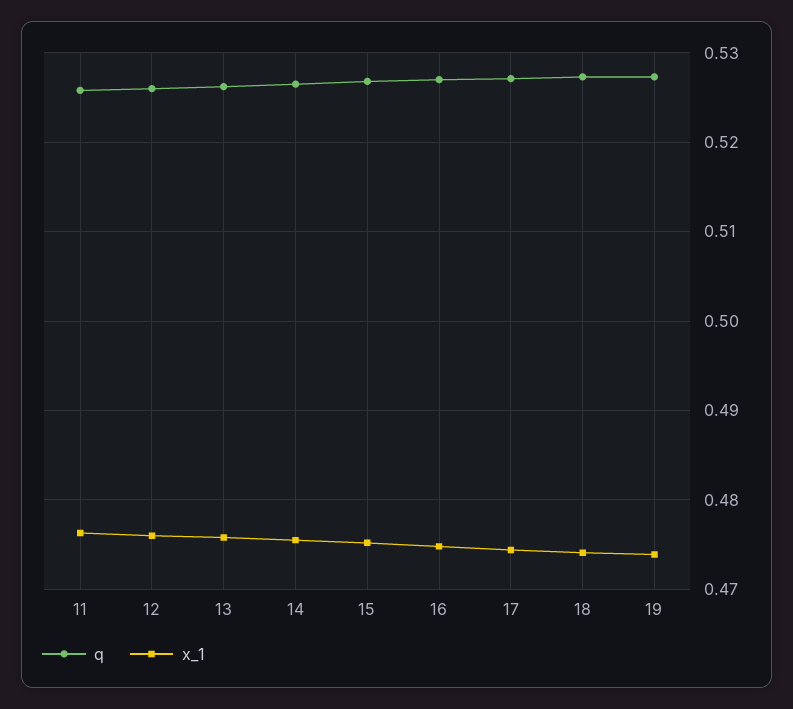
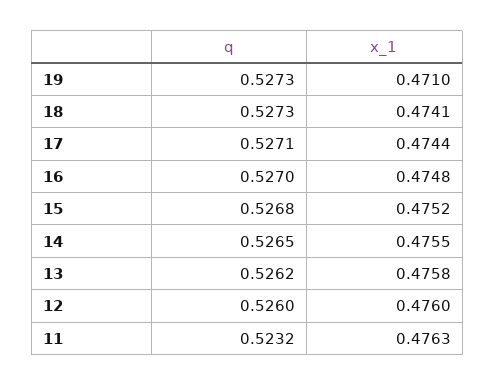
  {
    "q": {
-     "11": 0.526,
+     "11": 0.5232,
      "12": 0.526,
      "13": 0.5262,
      "14": 0.5265,
      "15": 0.5268,
      "16": 0.527,
      "17": 0.5271,
      "18": 0.5273,
      "19": 0.5273
    },
    "x_1": {
      "11": 0.4763,
      "12": 0.476,
      "13": 0.4758,
      "14": 0.4755,
      "15": 0.4752,
      "16": 0.4748,
      "17": 0.4744,
      "18": 0.4741,
-     "19": 0.474
+     "19": 0.471
    }
  }

